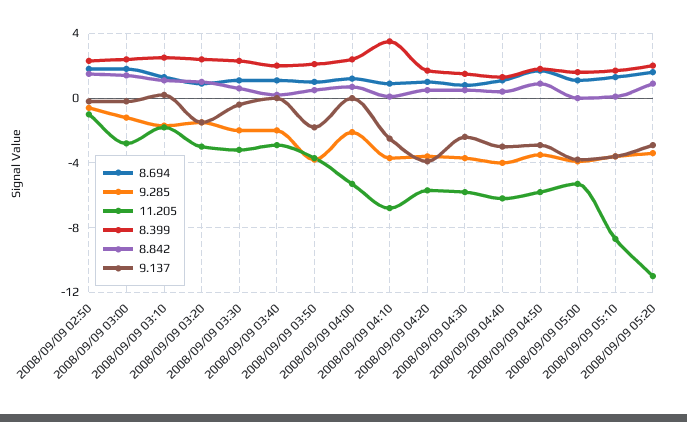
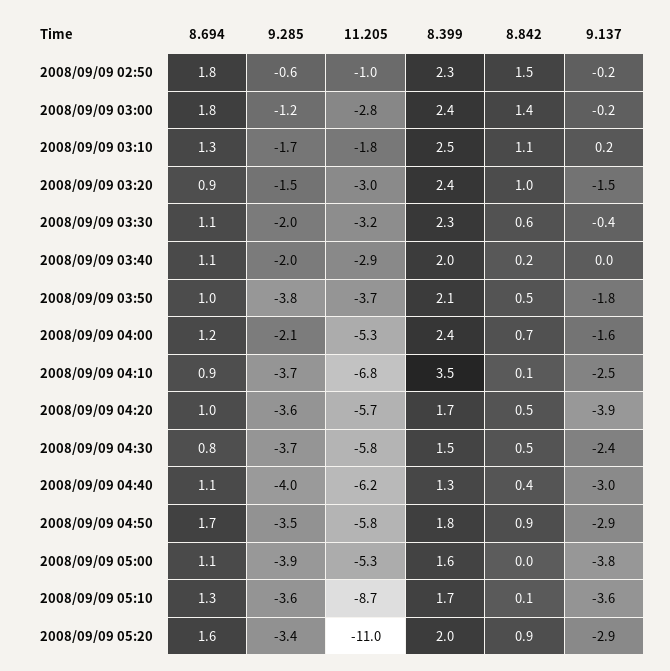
  {
    "8.694": {
      "2008/09/09 02:50": 1.8,
      "2008/09/09 03:00": 1.8,
      "2008/09/09 03:10": 1.3,
      "2008/09/09 03:20": 0.9,
      "2008/09/09 03:30": 1.1,
      "2008/09/09 03:40": 1.1,
      "2008/09/09 03:50": 1,
      "2008/09/09 04:00": 1.2,
      "2008/09/09 04:10": 0.9,
      "2008/09/09 04:20": 1,
      "2008/09/09 04:30": 0.8,
      "2008/09/09 04:40": 1.1,
      "2008/09/09 04:50": 1.7,
      "2008/09/09 05:00": 1.1,
      "2008/09/09 05:10": 1.3,
      "2008/09/09 05:20": 1.6
    },
    "9.285": {
      "2008/09/09 02:50": -0.6,
      "2008/09/09 03:00": -1.2,
      "2008/09/09 03:10": -1.7,
      "2008/09/09 03:20": -1.5,
      "2008/09/09 03:30": -2,
      "2008/09/09 03:40": -2,
      "2008/09/09 03:50": -3.8,
      "2008/09/09 04:00": -2.1,
      "2008/09/09 04:10": -3.7,
      "2008/09/09 04:20": -3.6,
      "2008/09/09 04:30": -3.7,
      "2008/09/09 04:40": -4,
      "2008/09/09 04:50": -3.5,
      "2008/09/09 05:00": -3.9,
      "2008/09/09 05:10": -3.6,
      "2008/09/09 05:20": -3.4
    },
    "11.205": {
      "2008/09/09 02:50": -1,
      "2008/09/09 03:00": -2.8,
      "2008/09/09 03:10": -1.8,
      "2008/09/09 03:20": -3,
      "2008/09/09 03:30": -3.2,
      "2008/09/09 03:40": -2.9,
      "2008/09/09 03:50": -3.7,
      "2008/09/09 04:00": -5.3,
      "2008/09/09 04:10": -6.8,
      "2008/09/09 04:20": -5.7,
      "2008/09/09 04:30": -5.8,
      "2008/09/09 04:40": -6.2,
      "2008/09/09 04:50": -5.8,
      "2008/09/09 05:00": -5.3,
      "2008/09/09 05:10": -8.7,
      "2008/09/09 05:20": -11
    },
    "8.399": {
      "2008/09/09 02:50": 2.3,
      "2008/09/09 03:00": 2.4,
      "2008/09/09 03:10": 2.5,
      "2008/09/09 03:20": 2.4,
      "2008/09/09 03:30": 2.3,
      "2008/09/09 03:40": 2,
      "2008/09/09 03:50": 2.1,
      "2008/09/09 04:00": 2.4,
      "2008/09/09 04:10": 3.5,
      "2008/09/09 04:20": 1.7,
      "2008/09/09 04:30": 1.5,
      "2008/09/09 04:40": 1.3,
      "2008/09/09 04:50": 1.8,
      "2008/09/09 05:00": 1.6,
      "2008/09/09 05:10": 1.7,
      "2008/09/09 05:20": 2
    },
    "8.842": {
      "2008/09/09 02:50": 1.5,
      "2008/09/09 03:00": 1.4,
      "2008/09/09 03:10": 1.1,
      "2008/09/09 03:20": 1,
      "2008/09/09 03:30": 0.6,
      "2008/09/09 03:40": 0.2,
      "2008/09/09 03:50": 0.5,
      "2008/09/09 04:00": 0.7,
      "2008/09/09 04:10": 0.1,
      "2008/09/09 04:20": 0.5,
      "2008/09/09 04:30": 0.5,
      "2008/09/09 04:40": 0.4,
      "2008/09/09 04:50": 0.9,
      "2008/09/09 05:00": 0,
      "2008/09/09 05:10": 0.1,
      "2008/09/09 05:20": 0.9
    },
    "9.137": {
      "2008/09/09 02:50": -0.2,
      "2008/09/09 03:00": -0.2,
      "2008/09/09 03:10": 0.2,
      "2008/09/09 03:20": -1.5,
      "2008/09/09 03:30": -0.4,
      "2008/09/09 03:40": 0,
      "2008/09/09 03:50": -1.8,
-     "2008/09/09 04:00": 0,
+     "2008/09/09 04:00": -1.6,
      "2008/09/09 04:10": -2.5,
      "2008/09/09 04:20": -3.9,
      "2008/09/09 04:30": -2.4,
      "2008/09/09 04:40": -3,
      "2008/09/09 04:50": -2.9,
      "2008/09/09 05:00": -3.8,
      "2008/09/09 05:10": -3.6,
      "2008/09/09 05:20": -2.9
    }
  }

